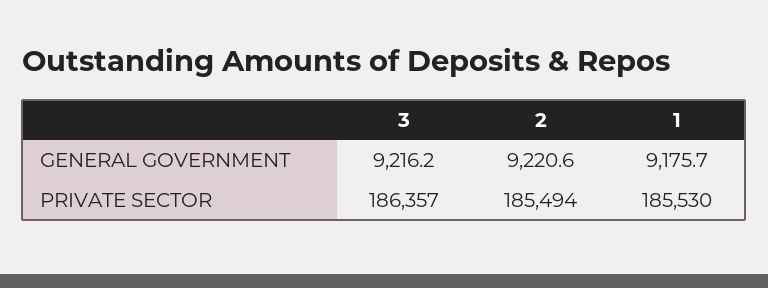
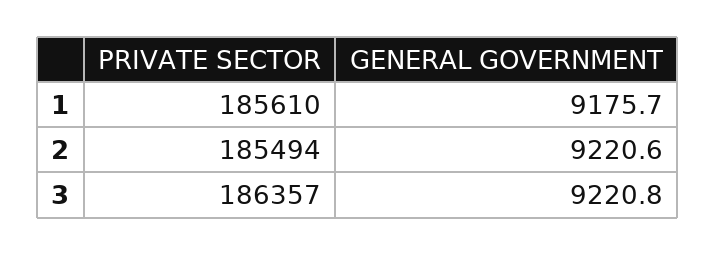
  {
    "3": {
-     "GENERAL GOVERNMENT": 9216.2,
+     "GENERAL GOVERNMENT": 9220.8,
      "PRIVATE SECTOR": 186357
    },
    "2": {
      "GENERAL GOVERNMENT": 9220.6,
      "PRIVATE SECTOR": 185494
    },
    "1": {
      "GENERAL GOVERNMENT": 9175.7,
-     "PRIVATE SECTOR": 185530
+     "PRIVATE SECTOR": 185610
    }
  }

